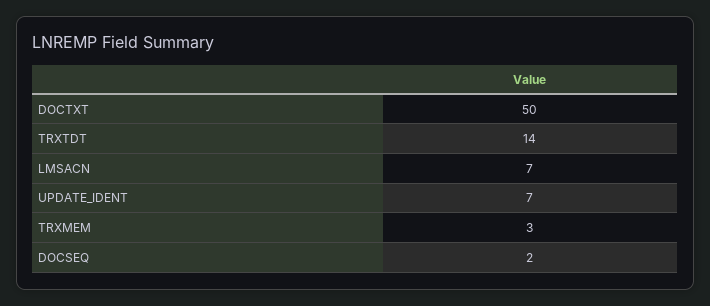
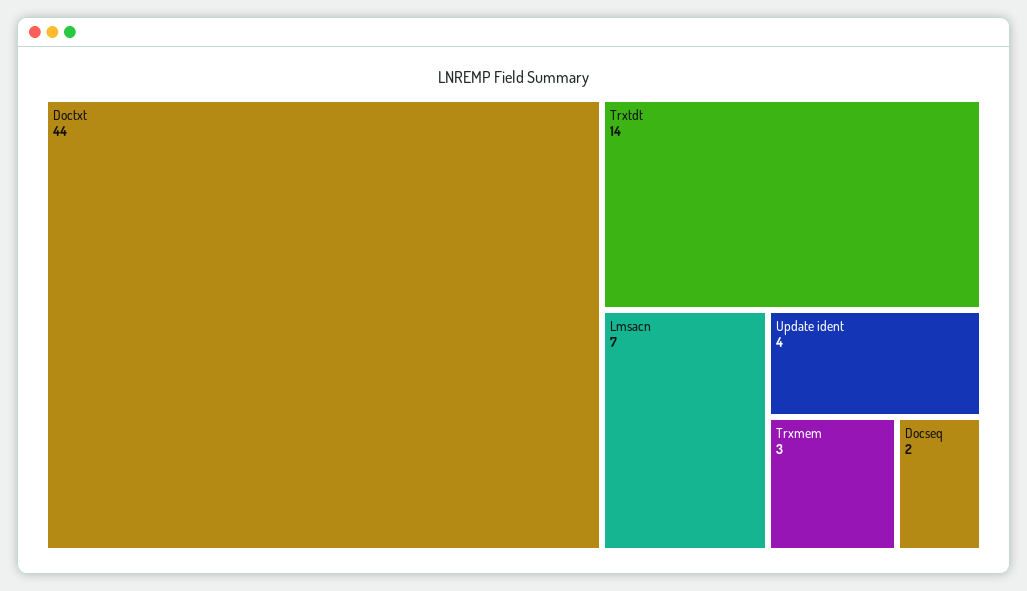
  {
-   "DOCTXT": 50,
+   "DOCTXT": 44,
    "TRXTDT": 14,
    "LMSACN": 7,
-   "UPDATE_IDENT": 7,
+   "UPDATE_IDENT": 4,
    "TRXMEM": 3,
    "DOCSEQ": 2
  }

